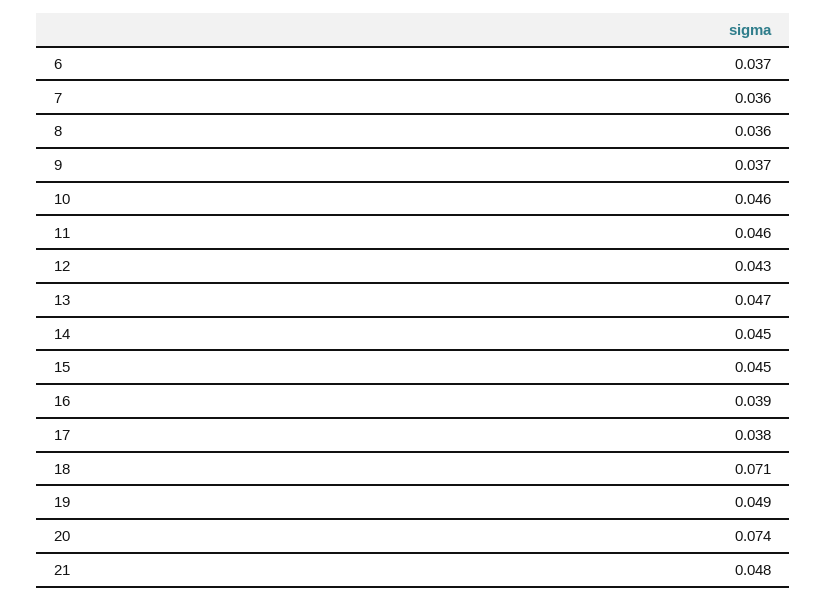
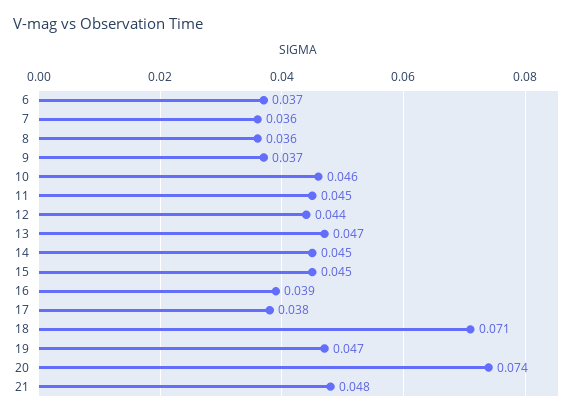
  {
    "6": 0.037,
    "7": 0.036,
    "8": 0.036,
    "9": 0.037,
    "10": 0.046,
-   "11": 0.046,
+   "11": 0.045,
-   "12": 0.043,
+   "12": 0.044,
    "13": 0.047,
    "14": 0.045,
    "15": 0.045,
    "16": 0.039,
    "17": 0.038,
    "18": 0.071,
-   "19": 0.049,
+   "19": 0.047,
    "20": 0.074,
    "21": 0.048
  }

